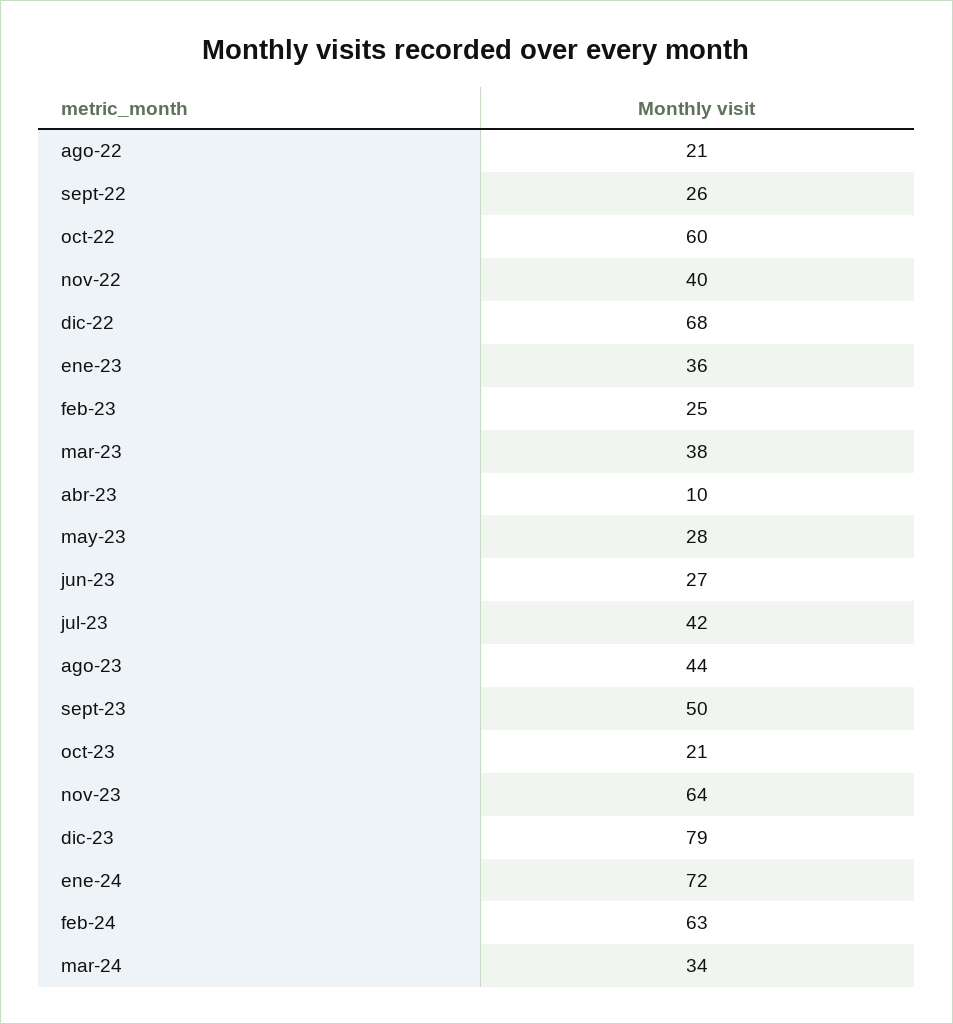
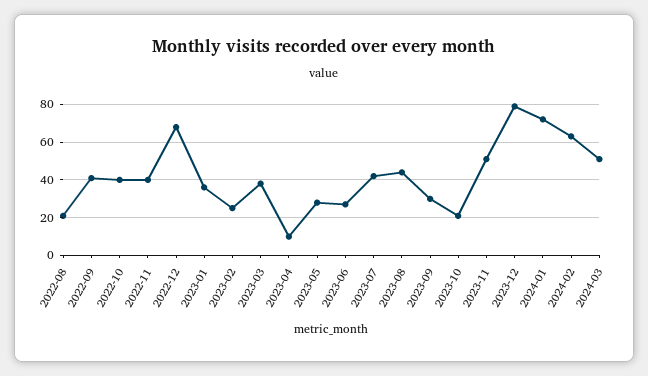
  {
    "ago-22": 21,
-   "sept-22": 26,
+   "sept-22": 40,
-   "oct-22": 60,
+   "oct-22": 40,
    "nov-22": 40,
    "dic-22": 68,
    "ene-23": 36,
    "feb-23": 25,
    "mar-23": 38,
    "abr-23": 10,
    "may-23": 28,
    "jun-23": 27,
    "jul-23": 42,
    "ago-23": 44,
-   "sept-23": 50,
+   "sept-23": 30,
    "oct-23": 21,
-   "nov-23": 64,
+   "nov-23": 50,
    "dic-23": 79,
    "ene-24": 72,
    "feb-24": 63,
-   "mar-24": 34
+   "mar-24": 50
  }

